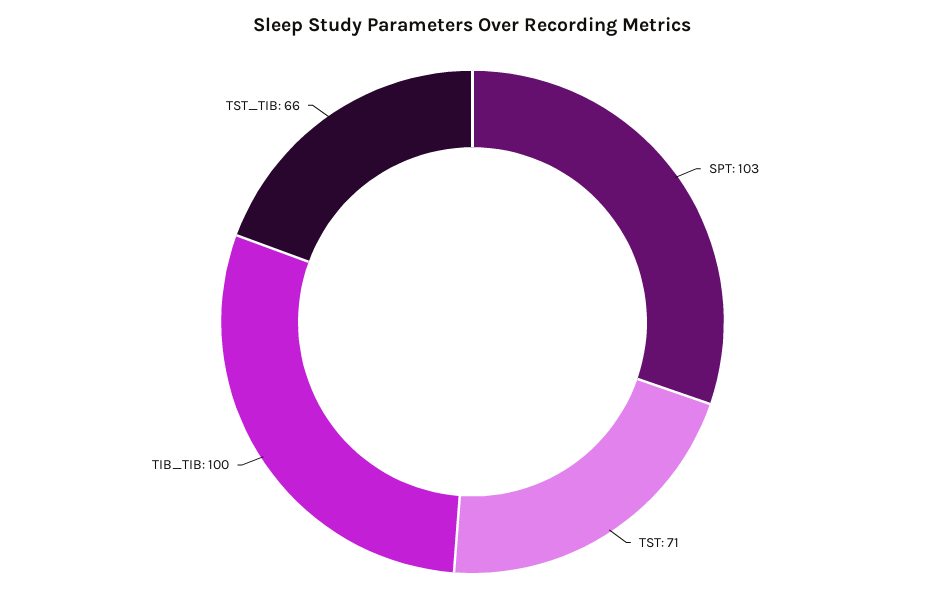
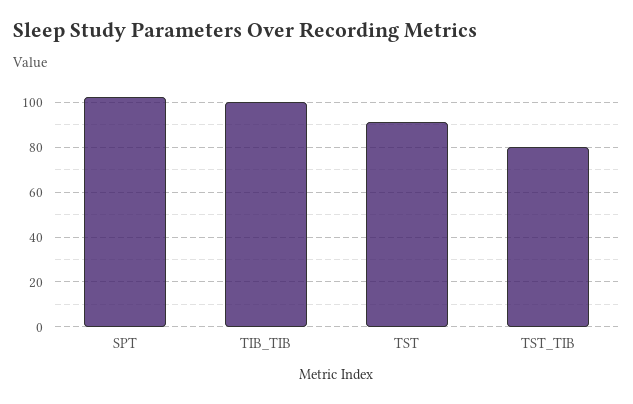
  {
    "SPT": 103,
-   "TST": 71,
+   "TST": 90,
    "TIB_TIB": 100,
-   "TST_TIB": 66
+   "TST_TIB": 80
  }

